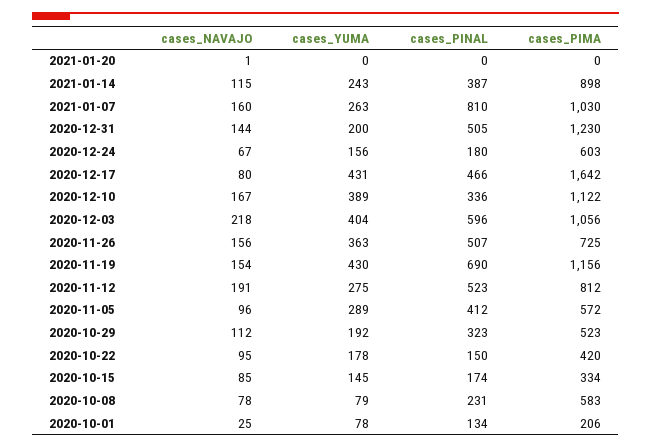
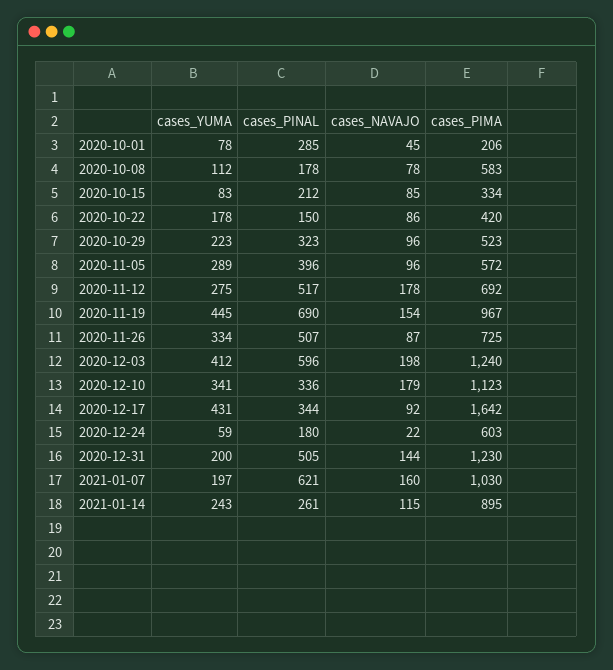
  {
    "cases_NAVAJO": {
-     "2021-01-20": 1,
      "2021-01-14": 115,
      "2021-01-07": 160,
      "2020-12-31": 144,
-     "2020-12-24": 67,
+     "2020-12-24": 22,
-     "2020-12-17": 80,
+     "2020-12-17": 92,
-     "2020-12-10": 167,
+     "2020-12-10": 179,
-     "2020-12-03": 218,
+     "2020-12-03": 198,
-     "2020-11-26": 156,
+     "2020-11-26": 87,
      "2020-11-19": 154,
-     "2020-11-12": 191,
+     "2020-11-12": 178,
      "2020-11-05": 96,
-     "2020-10-29": 112,
+     "2020-10-29": 96,
-     "2020-10-22": 95,
+     "2020-10-22": 86,
      "2020-10-15": 85,
      "2020-10-08": 78,
-     "2020-10-01": 25
+     "2020-10-01": 45
    },
    "cases_YUMA": {
-     "2021-01-20": 0,
      "2021-01-14": 243,
-     "2021-01-07": 263,
+     "2021-01-07": 197,
      "2020-12-31": 200,
-     "2020-12-24": 156,
+     "2020-12-24": 59,
      "2020-12-17": 431,
-     "2020-12-10": 389,
+     "2020-12-10": 341,
-     "2020-12-03": 404,
+     "2020-12-03": 412,
-     "2020-11-26": 363,
+     "2020-11-26": 334,
-     "2020-11-19": 430,
+     "2020-11-19": 445,
      "2020-11-12": 275,
      "2020-11-05": 289,
-     "2020-10-29": 192,
+     "2020-10-29": 223,
      "2020-10-22": 178,
-     "2020-10-15": 145,
+     "2020-10-15": 83,
-     "2020-10-08": 79,
+     "2020-10-08": 112,
      "2020-10-01": 78
    },
    "cases_PINAL": {
-     "2021-01-20": 0,
-     "2021-01-14": 387,
+     "2021-01-14": 261,
-     "2021-01-07": 810,
+     "2021-01-07": 621,
      "2020-12-31": 505,
      "2020-12-24": 180,
-     "2020-12-17": 466,
+     "2020-12-17": 344,
      "2020-12-10": 336,
      "2020-12-03": 596,
      "2020-11-26": 507,
      "2020-11-19": 690,
-     "2020-11-12": 523,
+     "2020-11-12": 517,
-     "2020-11-05": 412,
+     "2020-11-05": 396,
      "2020-10-29": 323,
      "2020-10-22": 150,
-     "2020-10-15": 174,
+     "2020-10-15": 212,
-     "2020-10-08": 231,
+     "2020-10-08": 178,
-     "2020-10-01": 134
+     "2020-10-01": 285
    },
    "cases_PIMA": {
-     "2021-01-20": 0,
-     "2021-01-14": 898,
+     "2021-01-14": 895,
      "2021-01-07": 1030,
      "2020-12-31": 1230,
      "2020-12-24": 603,
      "2020-12-17": 1642,
-     "2020-12-10": 1122,
+     "2020-12-10": 1123,
-     "2020-12-03": 1056,
+     "2020-12-03": 1240,
      "2020-11-26": 725,
-     "2020-11-19": 1156,
+     "2020-11-19": 967,
-     "2020-11-12": 812,
+     "2020-11-12": 692,
      "2020-11-05": 572,
      "2020-10-29": 523,
      "2020-10-22": 420,
      "2020-10-15": 334,
      "2020-10-08": 583,
      "2020-10-01": 206
    }
  }

